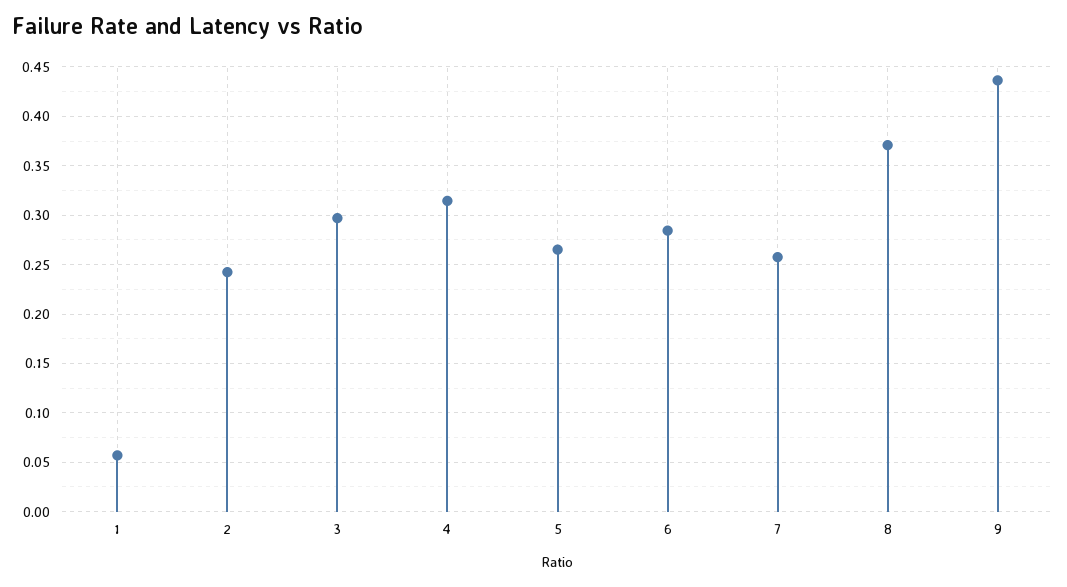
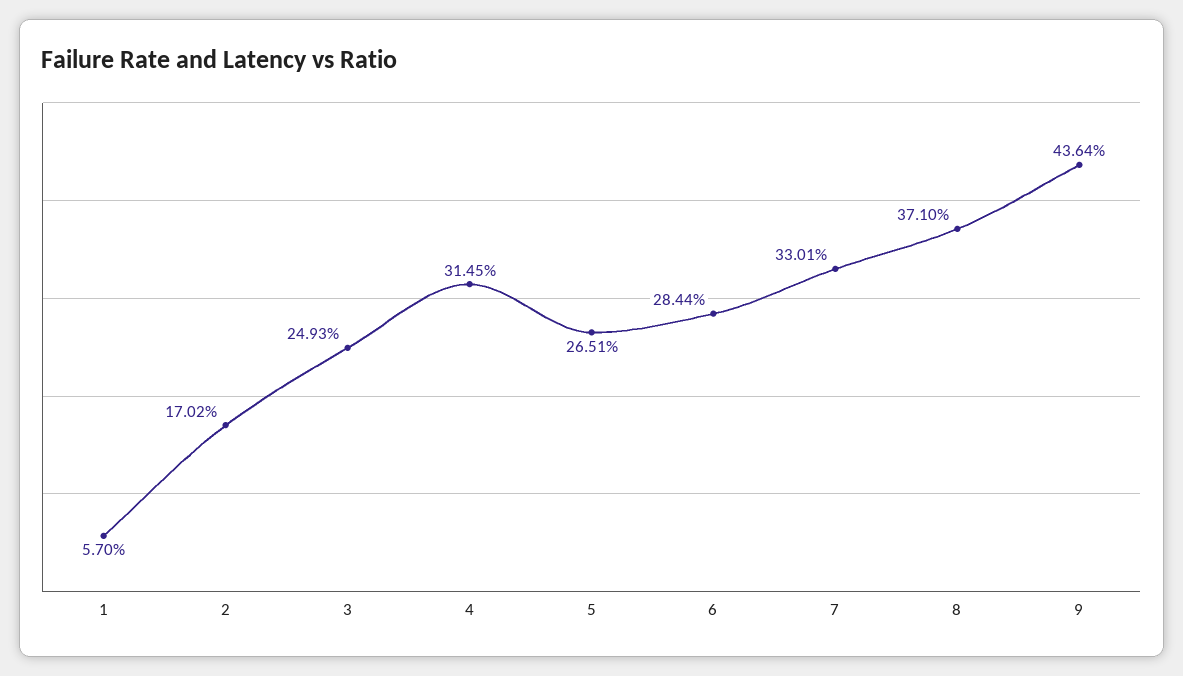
  {
    "1": 0.057,
-   "2": 0.24,
+   "2": 0.1702,
-   "3": 0.3,
+   "3": 0.2493,
    "4": 0.3145,
    "5": 0.2651,
    "6": 0.2844,
-   "7": 0.26,
+   "7": 0.3301,
    "8": 0.371,
    "9": 0.4364
  }

